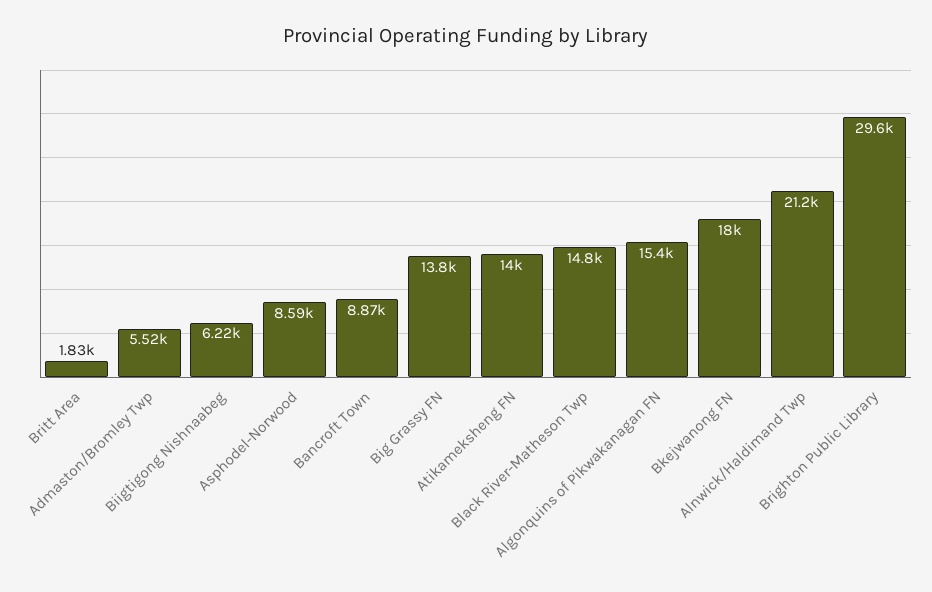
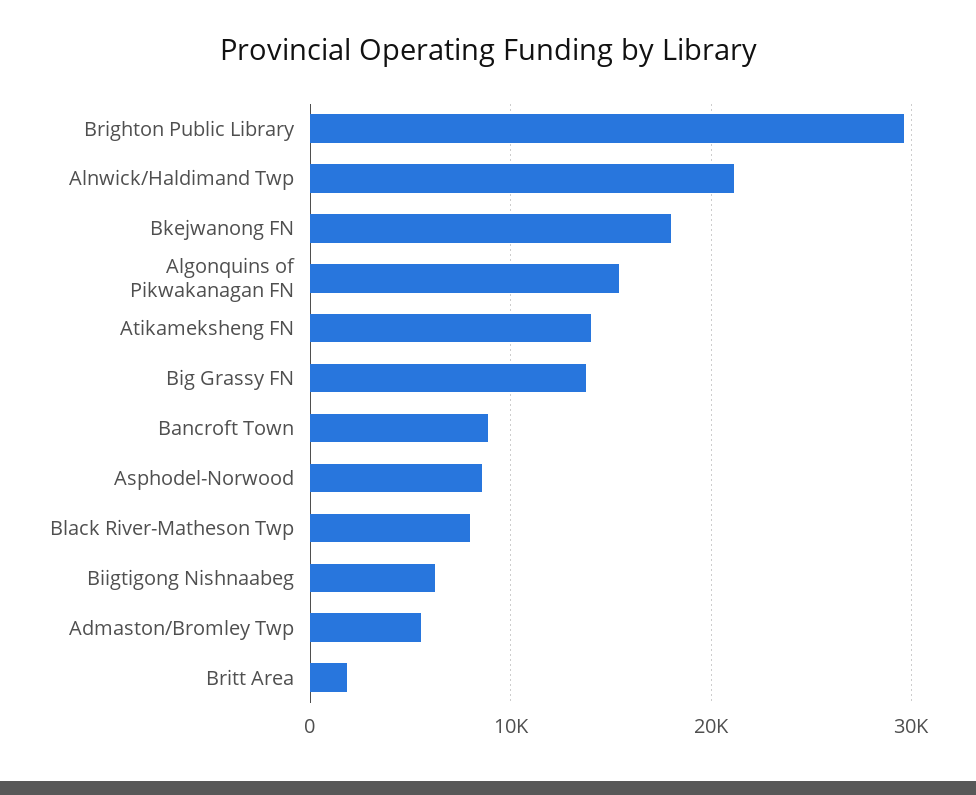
  {
    "Britt Area": 1830,
    "Admaston/Bromley Twp": 5520,
    "Biigtigong Nishnaabeg": 6220,
    "Asphodel-Norwood": 8590,
    "Bancroft Town": 8870,
    "Big Grassy FN": 13800,
    "Atikameksheng FN": 14000,
-   "Black River-Matheson Twp": 14800,
+   "Black River-Matheson Twp": 8000,
    "Algonquins of Pikwakanagan FN": 15400,
    "Bkejwanong FN": 18000,
    "Alnwick/Haldimand Twp": 21200,
    "Brighton Public Library": 29600
  }

